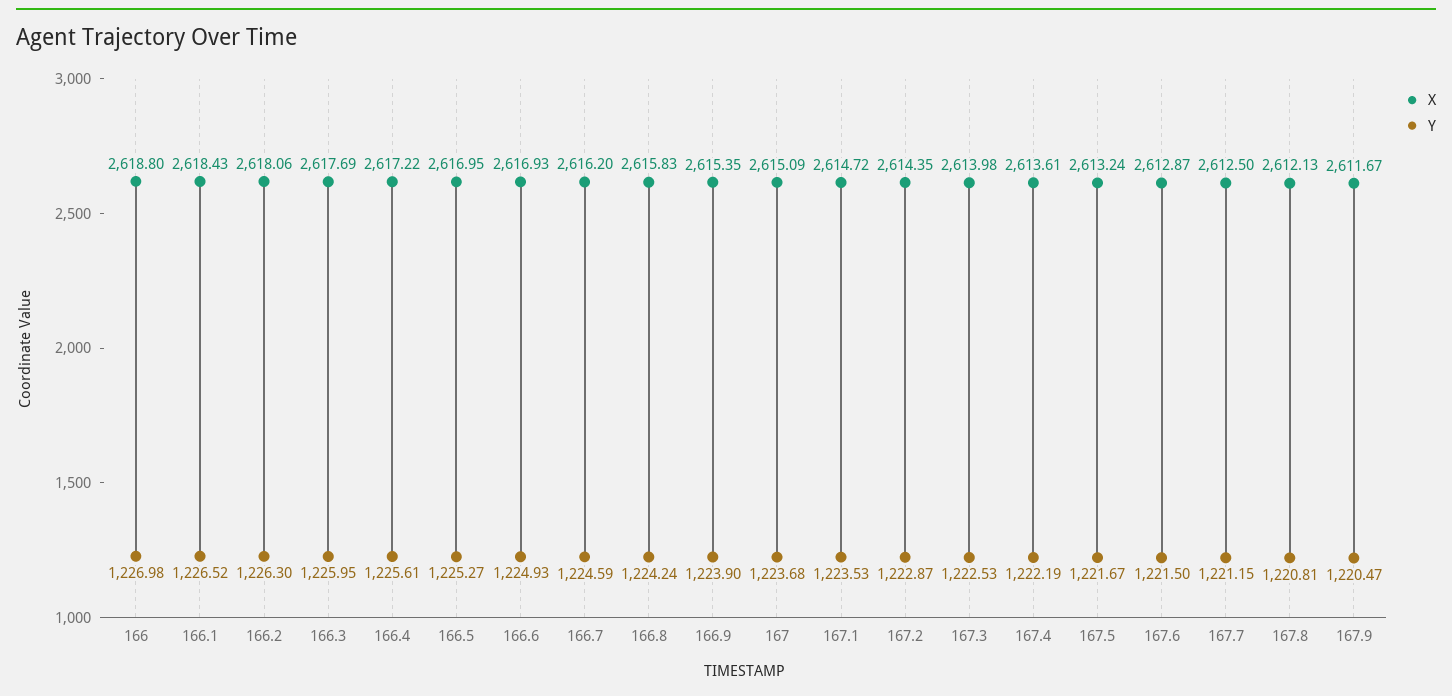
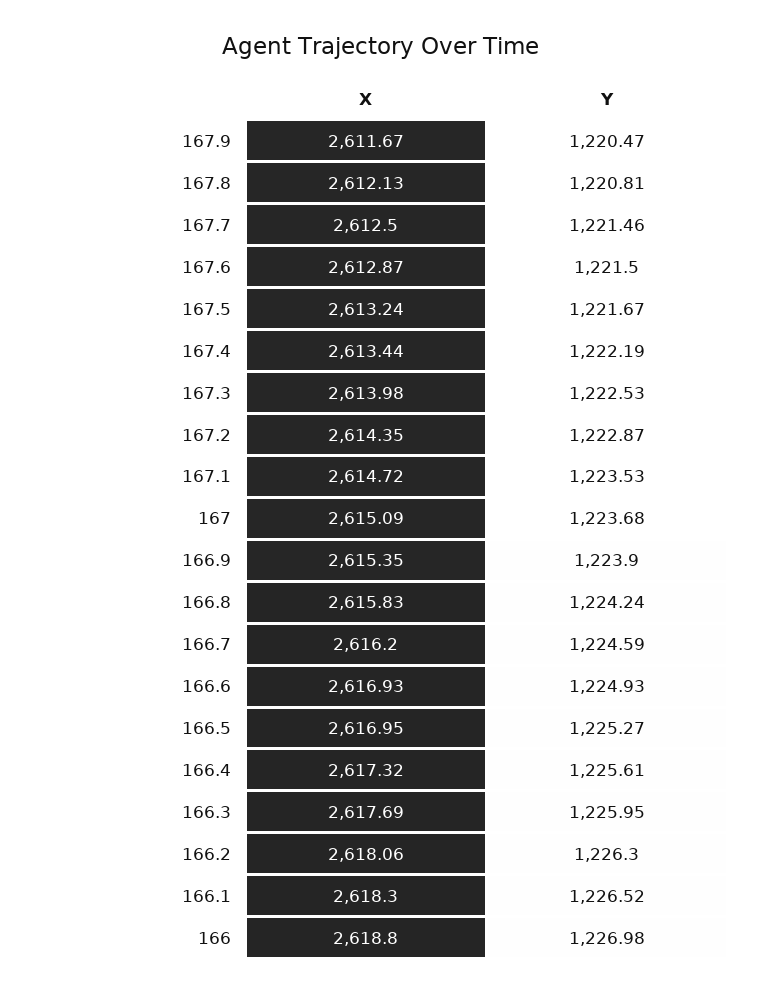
  {
    "X": {
      "166": 2618.8,
-     "166.1": 2618.43,
+     "166.1": 2618.3,
      "166.2": 2618.06,
      "166.3": 2617.69,
-     "166.4": 2617.22,
+     "166.4": 2617.32,
      "166.5": 2616.95,
      "166.6": 2616.93,
      "166.7": 2616.2,
      "166.8": 2615.83,
      "166.9": 2615.35,
      "167": 2615.09,
      "167.1": 2614.72,
      "167.2": 2614.35,
      "167.3": 2613.98,
-     "167.4": 2613.61,
+     "167.4": 2613.44,
      "167.5": 2613.24,
      "167.6": 2612.87,
      "167.7": 2612.5,
      "167.8": 2612.13,
      "167.9": 2611.67
    },
    "Y": {
      "166": 1226.98,
      "166.1": 1226.52,
      "166.2": 1226.3,
      "166.3": 1225.95,
      "166.4": 1225.61,
      "166.5": 1225.27,
      "166.6": 1224.93,
      "166.7": 1224.59,
      "166.8": 1224.24,
      "166.9": 1223.9,
      "167": 1223.68,
      "167.1": 1223.53,
      "167.2": 1222.87,
      "167.3": 1222.53,
      "167.4": 1222.19,
      "167.5": 1221.67,
      "167.6": 1221.5,
-     "167.7": 1221.15,
+     "167.7": 1221.46,
      "167.8": 1220.81,
      "167.9": 1220.47
    }
  }

